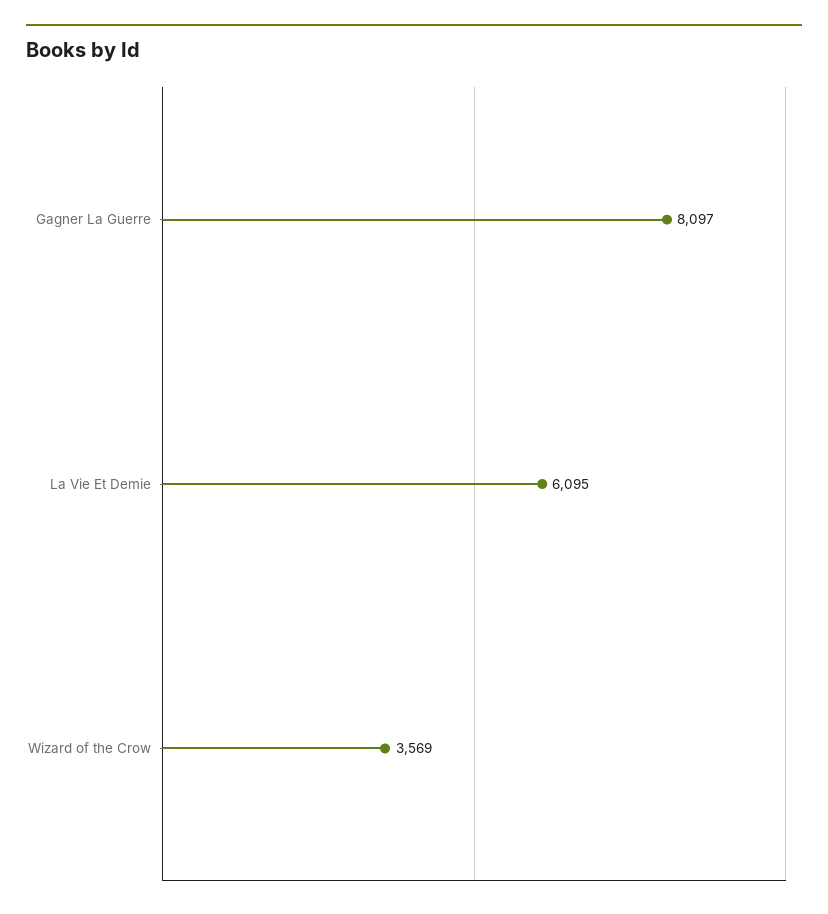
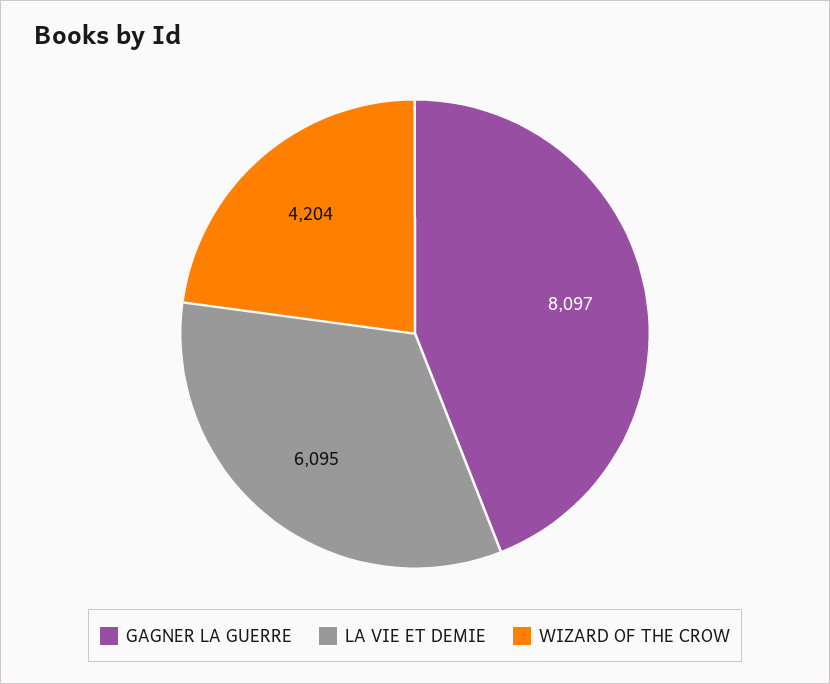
  {
    "Gagner La Guerre": 8097,
    "La Vie Et Demie": 6095,
-   "Wizard of the Crow": 3569
+   "Wizard of the Crow": 4204
  }

